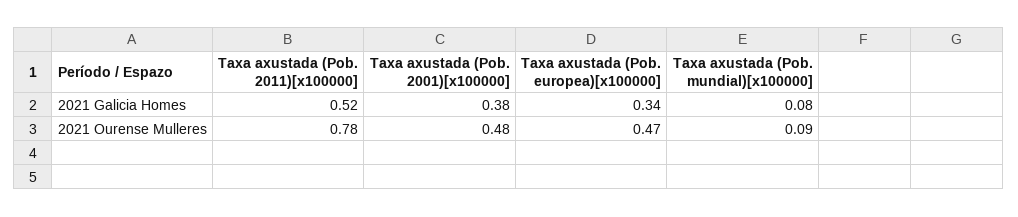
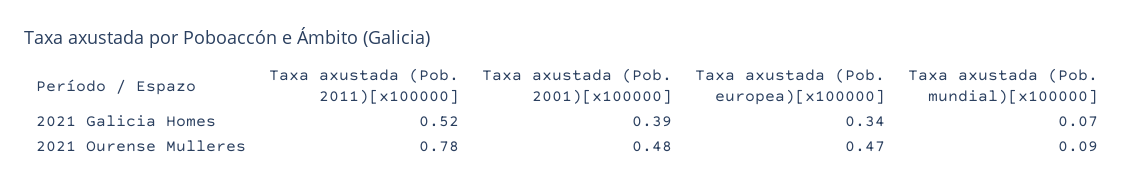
  {
    "Taxa axustada (Pob. 2011)[x100000]": {
      "2021 Galicia Homes": 0.52,
      "2021 Ourense Mulleres": 0.78
    },
    "Taxa axustada (Pob. 2001)[x100000]": {
-     "2021 Galicia Homes": 0.38,
+     "2021 Galicia Homes": 0.39,
      "2021 Ourense Mulleres": 0.48
    },
    "Taxa axustada (Pob. europea)[x100000]": {
      "2021 Galicia Homes": 0.34,
      "2021 Ourense Mulleres": 0.47
    },
    "Taxa axustada (Pob. mundial)[x100000]": {
-     "2021 Galicia Homes": 0.08,
+     "2021 Galicia Homes": 0.07,
      "2021 Ourense Mulleres": 0.09
    }
  }

